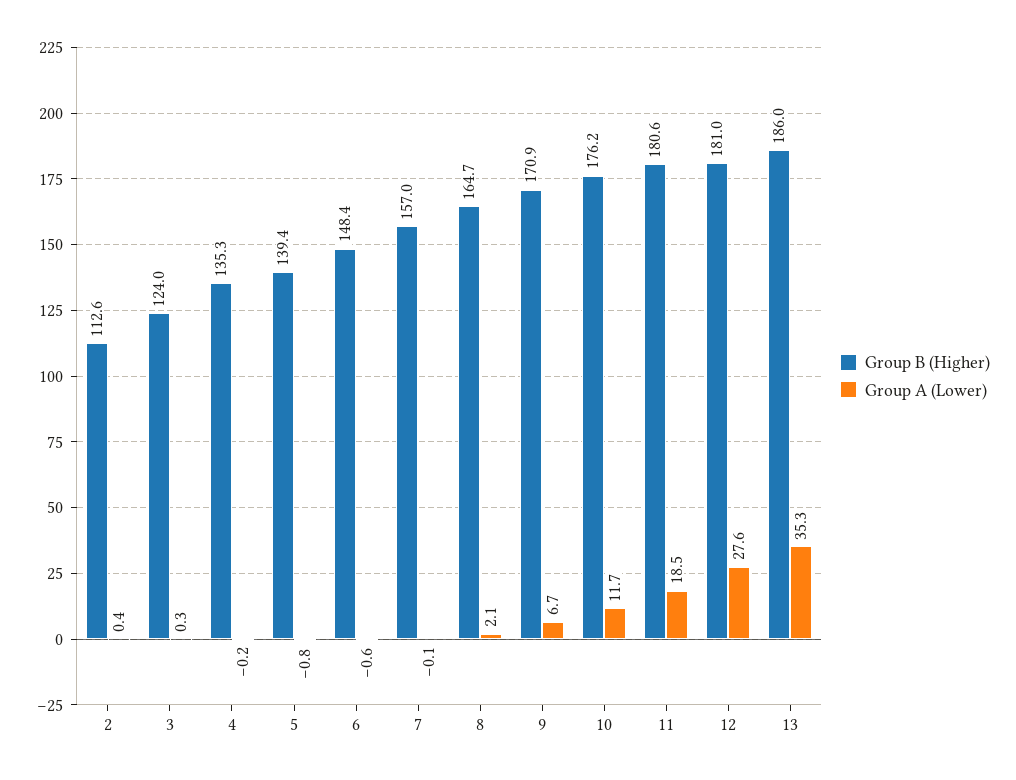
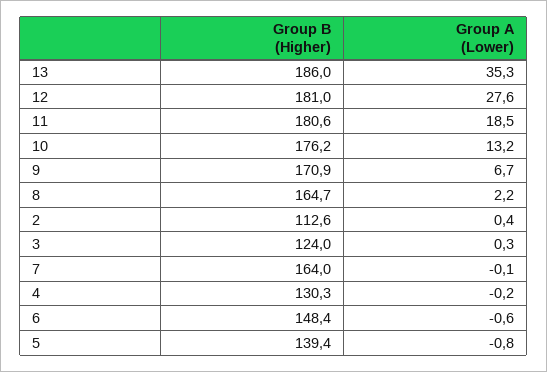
  {
    "Group B (Higher)": {
      "2": 112.6,
      "3": 124,
-     "4": 135.3,
+     "4": 130.3,
      "5": 139.4,
      "6": 148.4,
-     "7": 157,
+     "7": 164,
      "8": 164.7,
      "9": 170.9,
      "10": 176.2,
      "11": 180.6,
      "12": 181,
      "13": 186
    },
    "Group A (Lower)": {
      "2": 0.4,
      "3": 0.3,
      "4": -0.2,
      "5": -0.8,
      "6": -0.6,
      "7": -0.1,
-     "8": 2.1,
+     "8": 2.2,
      "9": 6.7,
-     "10": 11.7,
+     "10": 13.2,
      "11": 18.5,
      "12": 27.6,
      "13": 35.3
    }
  }

